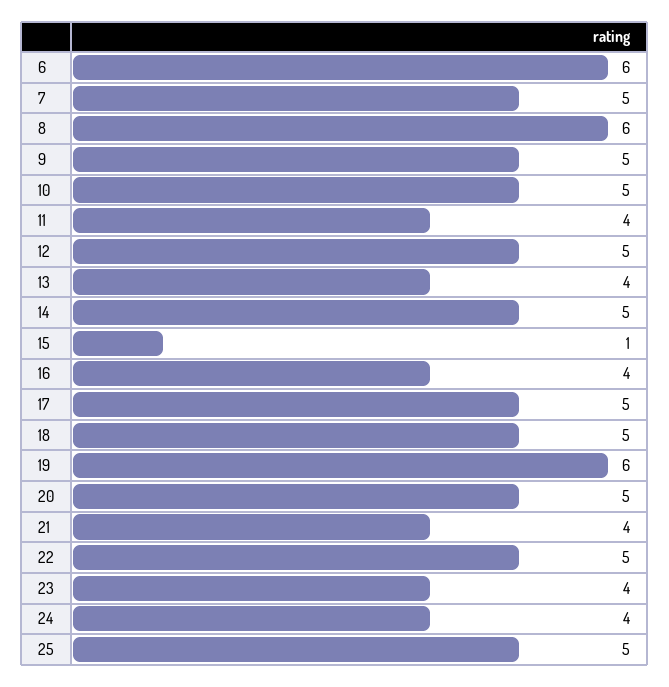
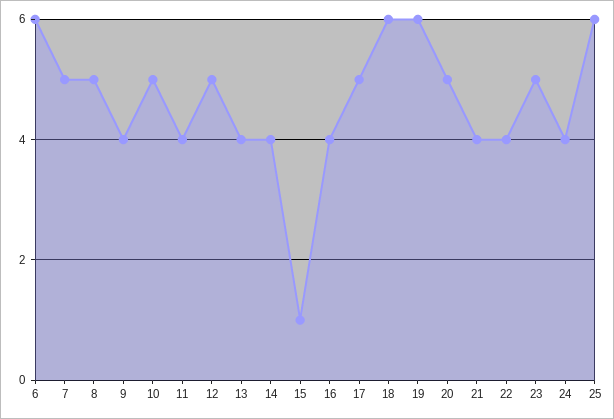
  {
    "6": 6,
    "7": 5,
-   "8": 6,
+   "8": 5,
-   "9": 5,
+   "9": 4,
    "10": 5,
    "11": 4,
    "12": 5,
    "13": 4,
-   "14": 5,
+   "14": 4,
    "15": 1,
    "16": 4,
    "17": 5,
-   "18": 5,
+   "18": 6,
    "19": 6,
    "20": 5,
    "21": 4,
-   "22": 5,
+   "22": 4,
-   "23": 4,
+   "23": 5,
    "24": 4,
-   "25": 5
+   "25": 6
  }

